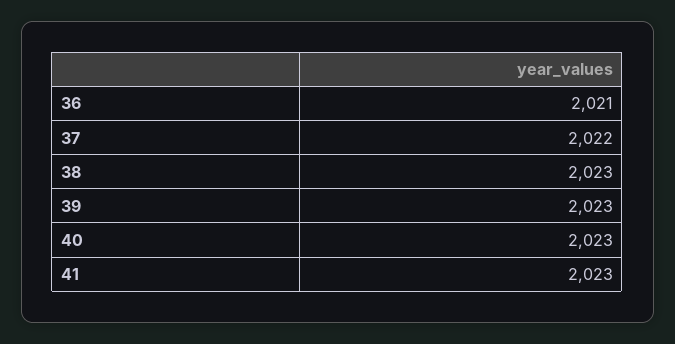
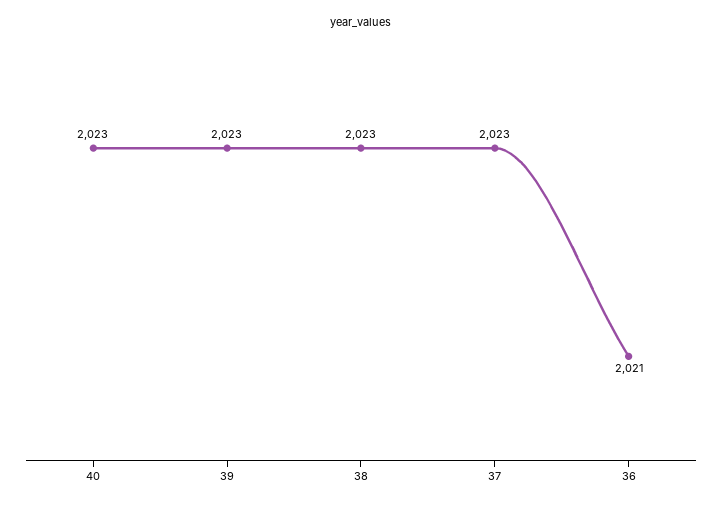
  {
    "36": 2021,
-   "37": 2022,
+   "37": 2023,
    "38": 2023,
    "39": 2023,
-   "40": 2023,
+   "40": 2023
-   "41": 2023
  }

